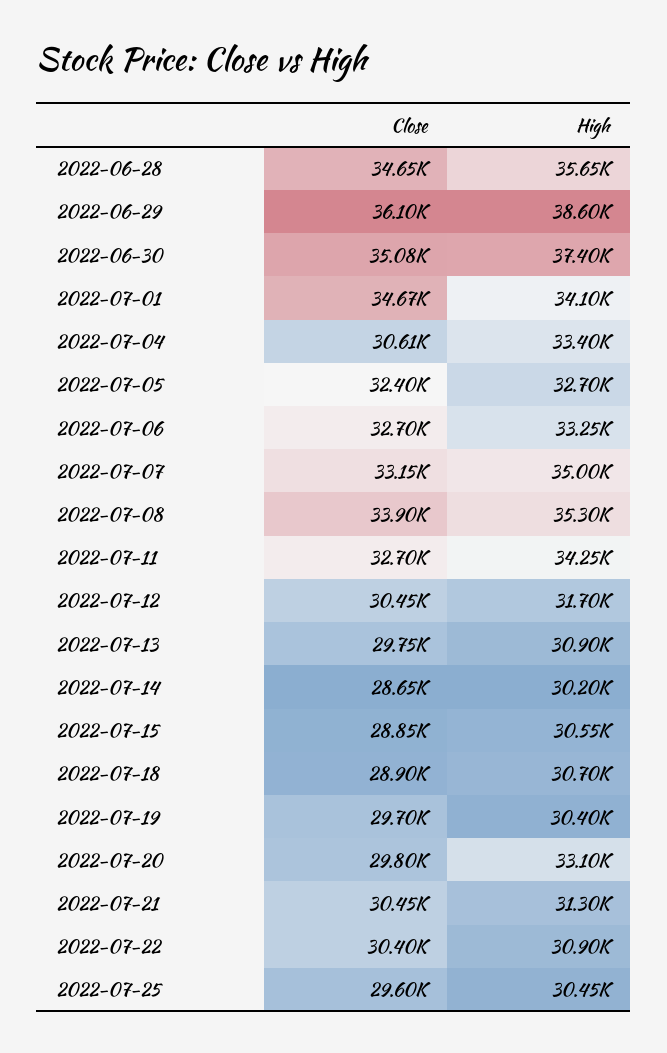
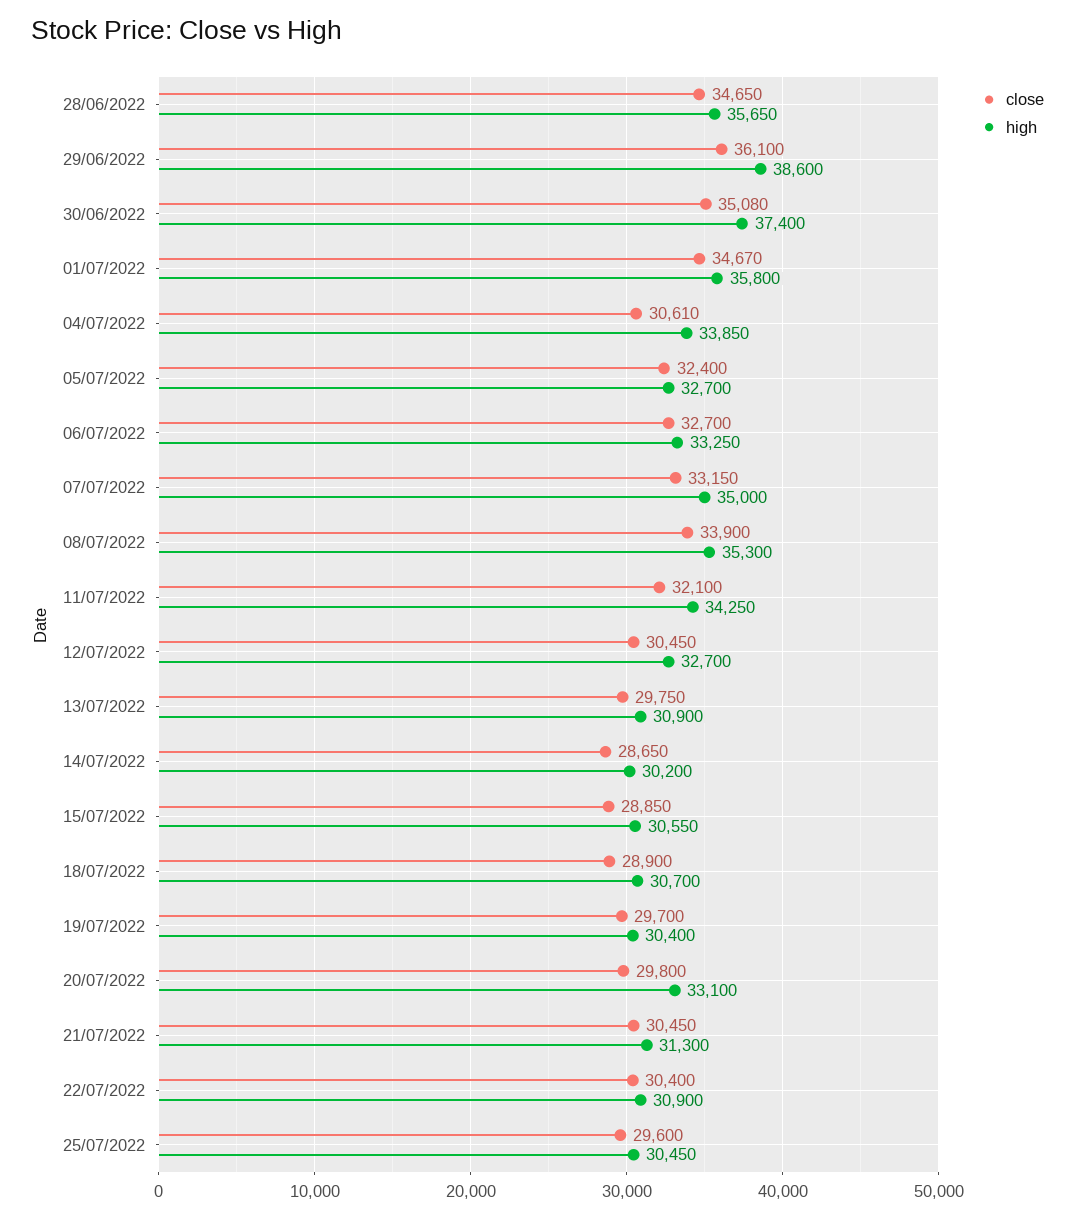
  {
    "Close": {
      "2022-06-28": 34650,
      "2022-06-29": 36100,
      "2022-06-30": 35080,
      "2022-07-01": 34670,
      "2022-07-04": 30610,
      "2022-07-05": 32400,
      "2022-07-06": 32700,
      "2022-07-07": 33150,
      "2022-07-08": 33900,
-     "2022-07-11": 32700,
+     "2022-07-11": 32100,
      "2022-07-12": 30450,
      "2022-07-13": 29750,
      "2022-07-14": 28650,
      "2022-07-15": 28850,
      "2022-07-18": 28900,
      "2022-07-19": 29700,
      "2022-07-20": 29800,
      "2022-07-21": 30450,
      "2022-07-22": 30400,
      "2022-07-25": 29600
    },
    "High": {
      "2022-06-28": 35650,
      "2022-06-29": 38600,
      "2022-06-30": 37400,
-     "2022-07-01": 34100,
+     "2022-07-01": 35800,
-     "2022-07-04": 33400,
+     "2022-07-04": 33850,
      "2022-07-05": 32700,
      "2022-07-06": 33250,
      "2022-07-07": 35000,
      "2022-07-08": 35300,
      "2022-07-11": 34250,
-     "2022-07-12": 31700,
+     "2022-07-12": 32700,
      "2022-07-13": 30900,
      "2022-07-14": 30200,
      "2022-07-15": 30550,
      "2022-07-18": 30700,
      "2022-07-19": 30400,
      "2022-07-20": 33100,
      "2022-07-21": 31300,
      "2022-07-22": 30900,
      "2022-07-25": 30450
    }
  }

